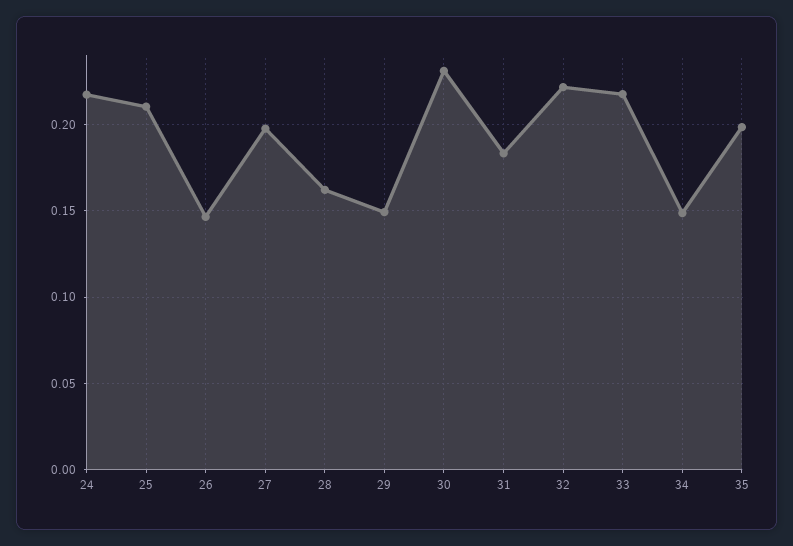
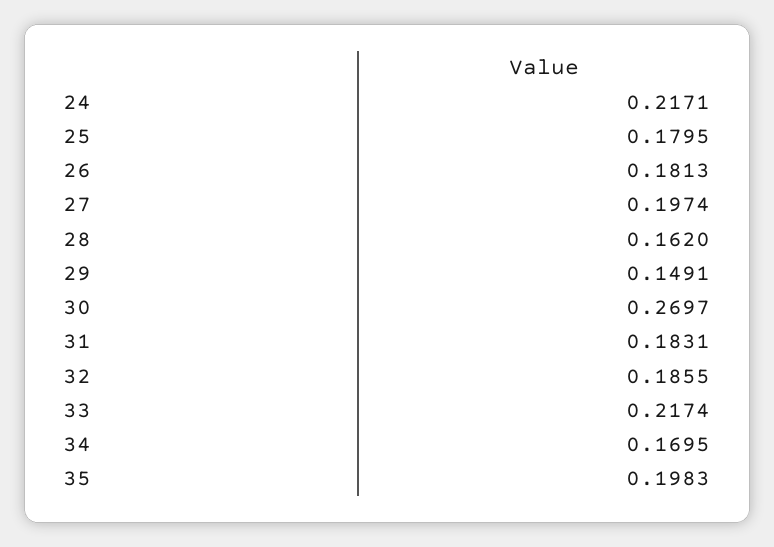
  {
    "24": 0.2171,
-   "25": 0.21,
+   "25": 0.1795,
-   "26": 0.145,
+   "26": 0.1813,
    "27": 0.1974,
    "28": 0.162,
    "29": 0.1491,
-   "30": 0.23,
+   "30": 0.2697,
    "31": 0.1831,
-   "32": 0.22,
+   "32": 0.1855,
    "33": 0.2174,
-   "34": 0.15,
+   "34": 0.1695,
    "35": 0.1983
  }

